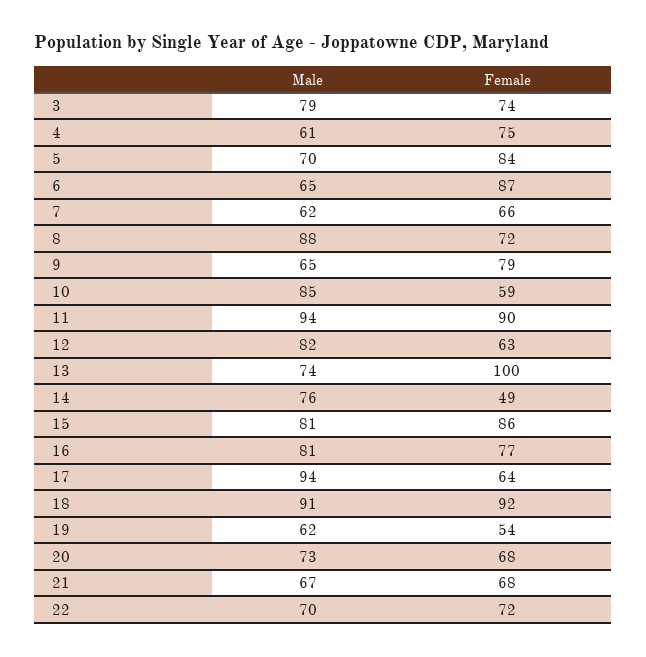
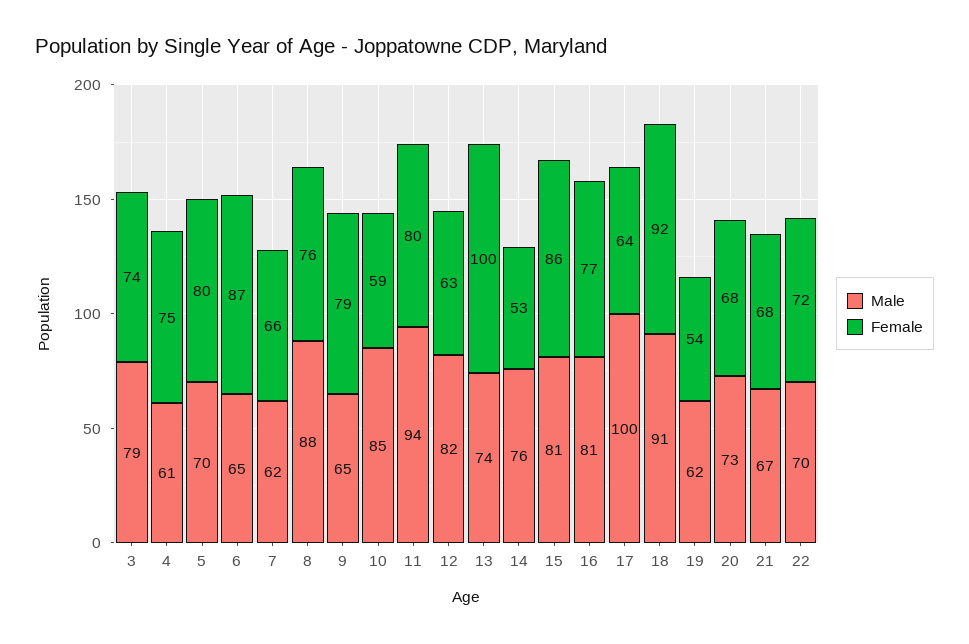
  {
    "Male": {
      "3": 79,
      "4": 61,
      "5": 70,
      "6": 65,
      "7": 62,
      "8": 88,
      "9": 65,
      "10": 85,
      "11": 94,
      "12": 82,
      "13": 74,
      "14": 76,
      "15": 81,
      "16": 81,
-     "17": 94,
+     "17": 100,
      "18": 91,
      "19": 62,
      "20": 73,
      "21": 67,
      "22": 70
    },
    "Female": {
      "3": 74,
      "4": 75,
-     "5": 84,
+     "5": 80,
      "6": 87,
      "7": 66,
-     "8": 72,
+     "8": 76,
      "9": 79,
      "10": 59,
-     "11": 90,
+     "11": 80,
      "12": 63,
      "13": 100,
-     "14": 49,
+     "14": 53,
      "15": 86,
      "16": 77,
      "17": 64,
      "18": 92,
      "19": 54,
      "20": 68,
      "21": 68,
      "22": 72
    }
  }

